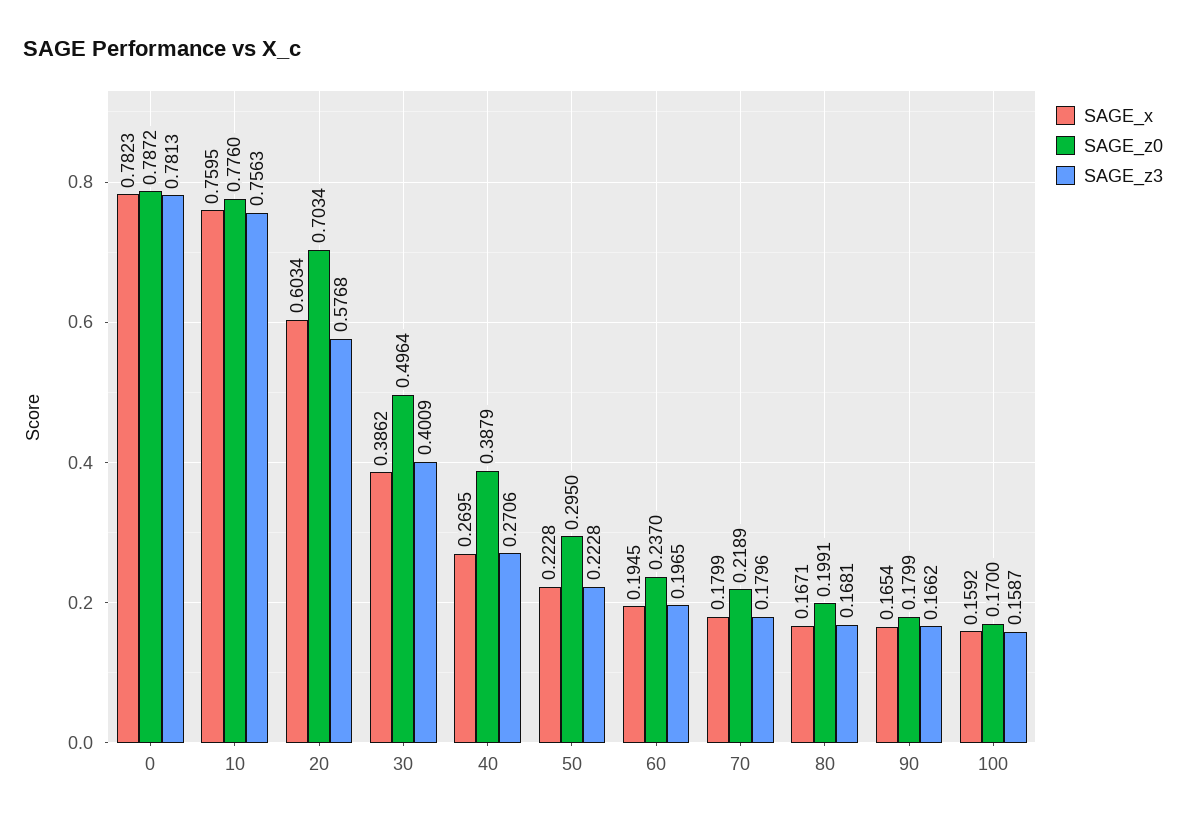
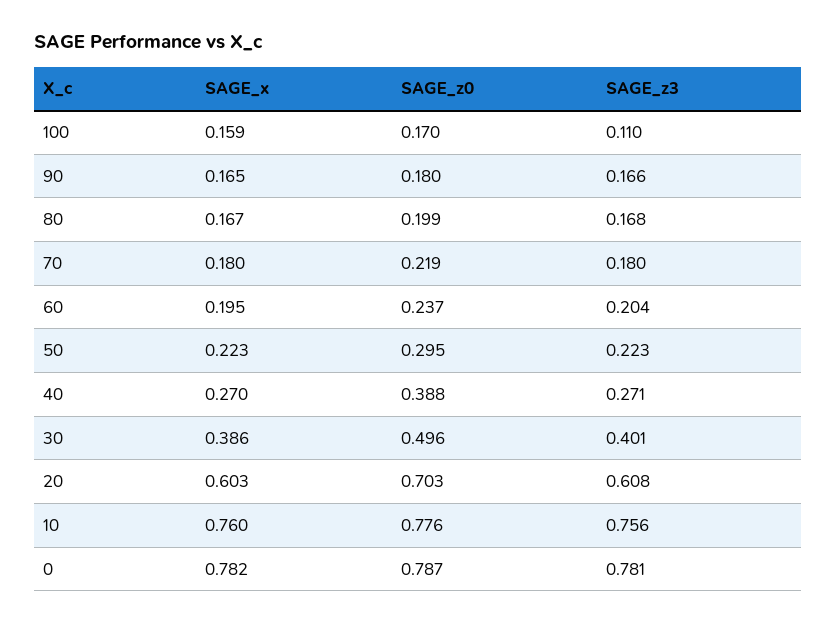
  {
    "SAGE_x": {
      "0": 0.7823,
      "10": 0.7595,
      "20": 0.6034,
      "30": 0.3862,
      "40": 0.2695,
      "50": 0.2228,
      "60": 0.1945,
      "70": 0.1799,
      "80": 0.1671,
      "90": 0.1654,
      "100": 0.1592
    },
    "SAGE_z0": {
      "0": 0.7872,
      "10": 0.776,
      "20": 0.7034,
      "30": 0.4964,
      "40": 0.3879,
      "50": 0.295,
      "60": 0.237,
      "70": 0.2189,
      "80": 0.1991,
      "90": 0.1799,
      "100": 0.17
    },
    "SAGE_z3": {
      "0": 0.7813,
      "10": 0.7563,
-     "20": 0.5768,
+     "20": 0.608,
      "30": 0.4009,
      "40": 0.2706,
      "50": 0.2228,
-     "60": 0.1965,
+     "60": 0.204,
      "70": 0.1796,
      "80": 0.1681,
      "90": 0.1662,
-     "100": 0.1587
+     "100": 0.11
    }
  }

